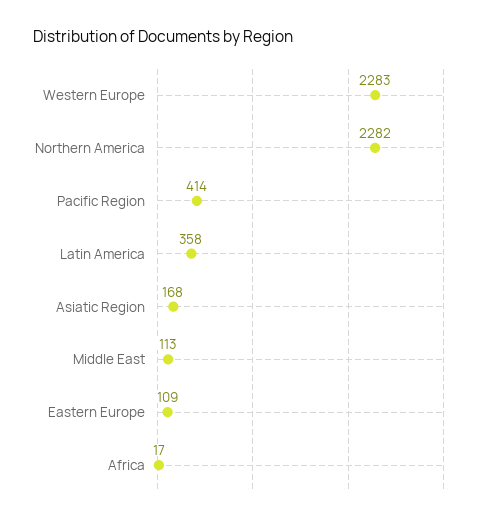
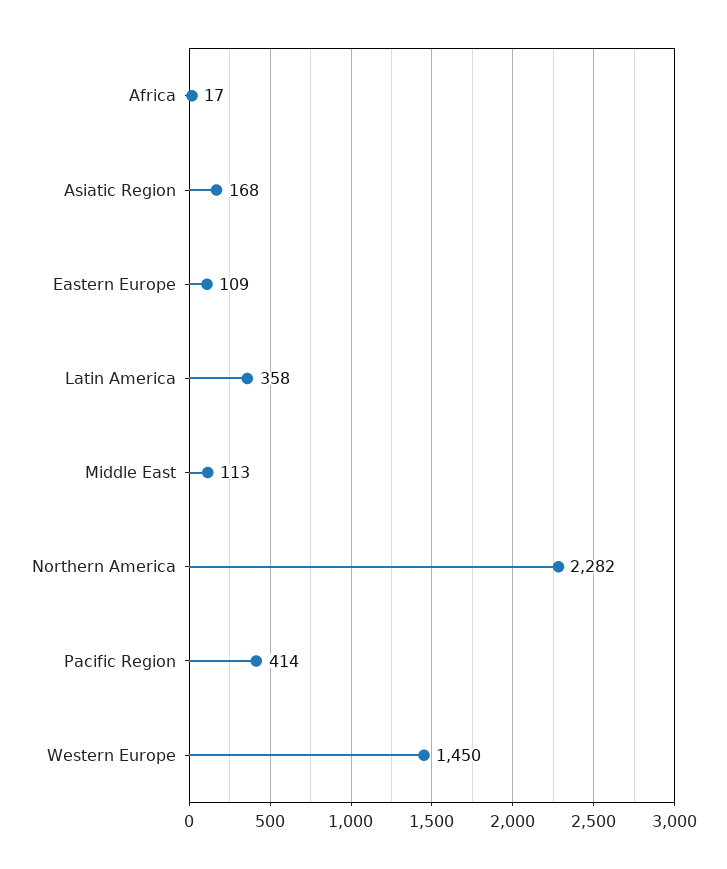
  {
-   "Western Europe": 2283,
+   "Western Europe": 1450,
    "Northern America": 2282,
    "Pacific Region": 414,
    "Latin America": 358,
    "Asiatic Region": 168,
    "Middle East": 113,
    "Eastern Europe": 109,
    "Africa": 17
  }

